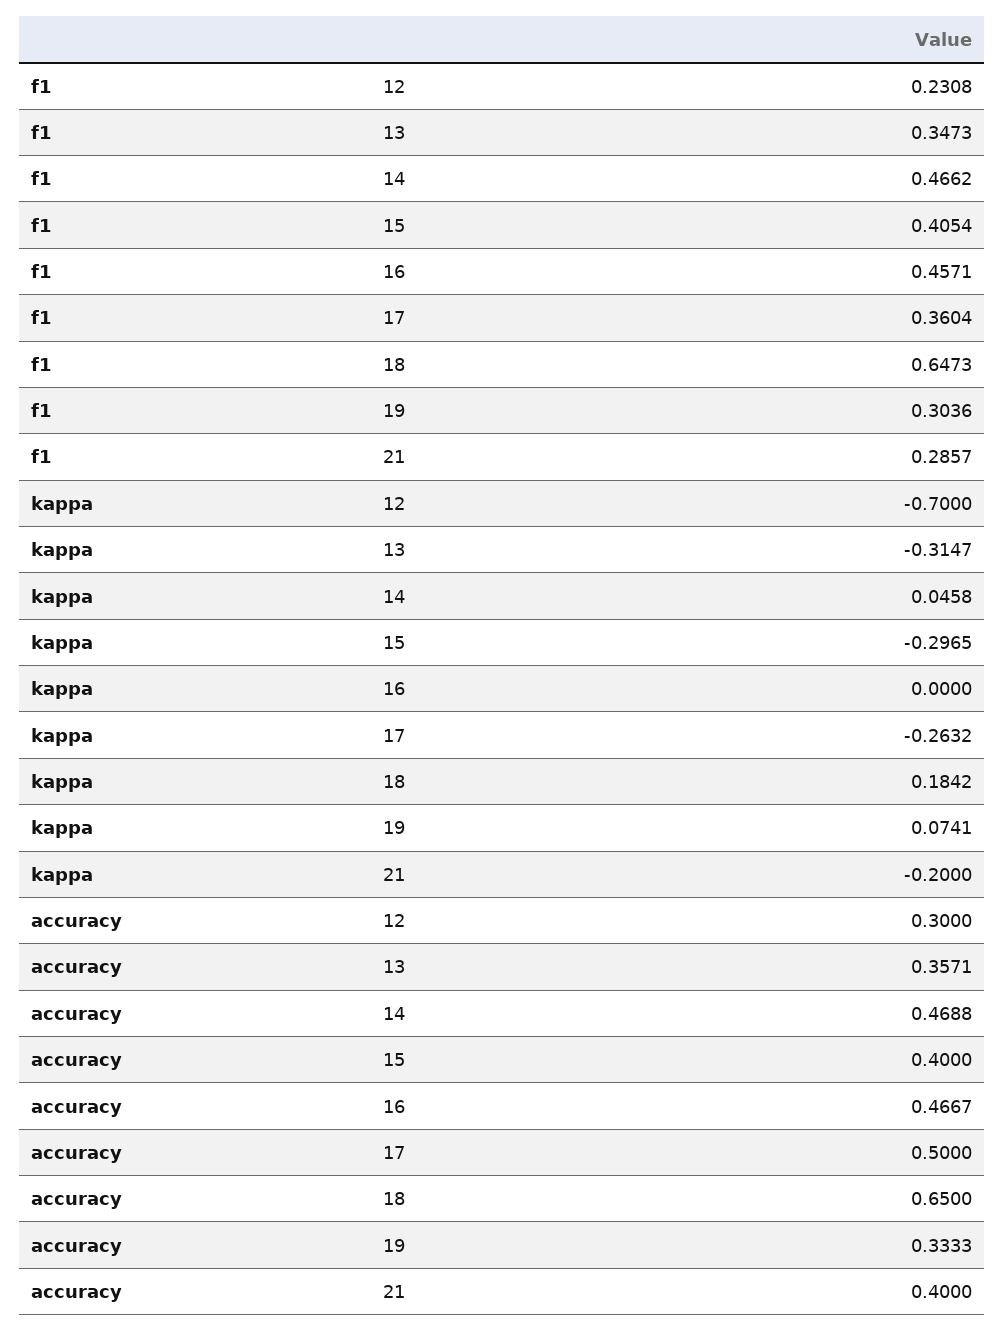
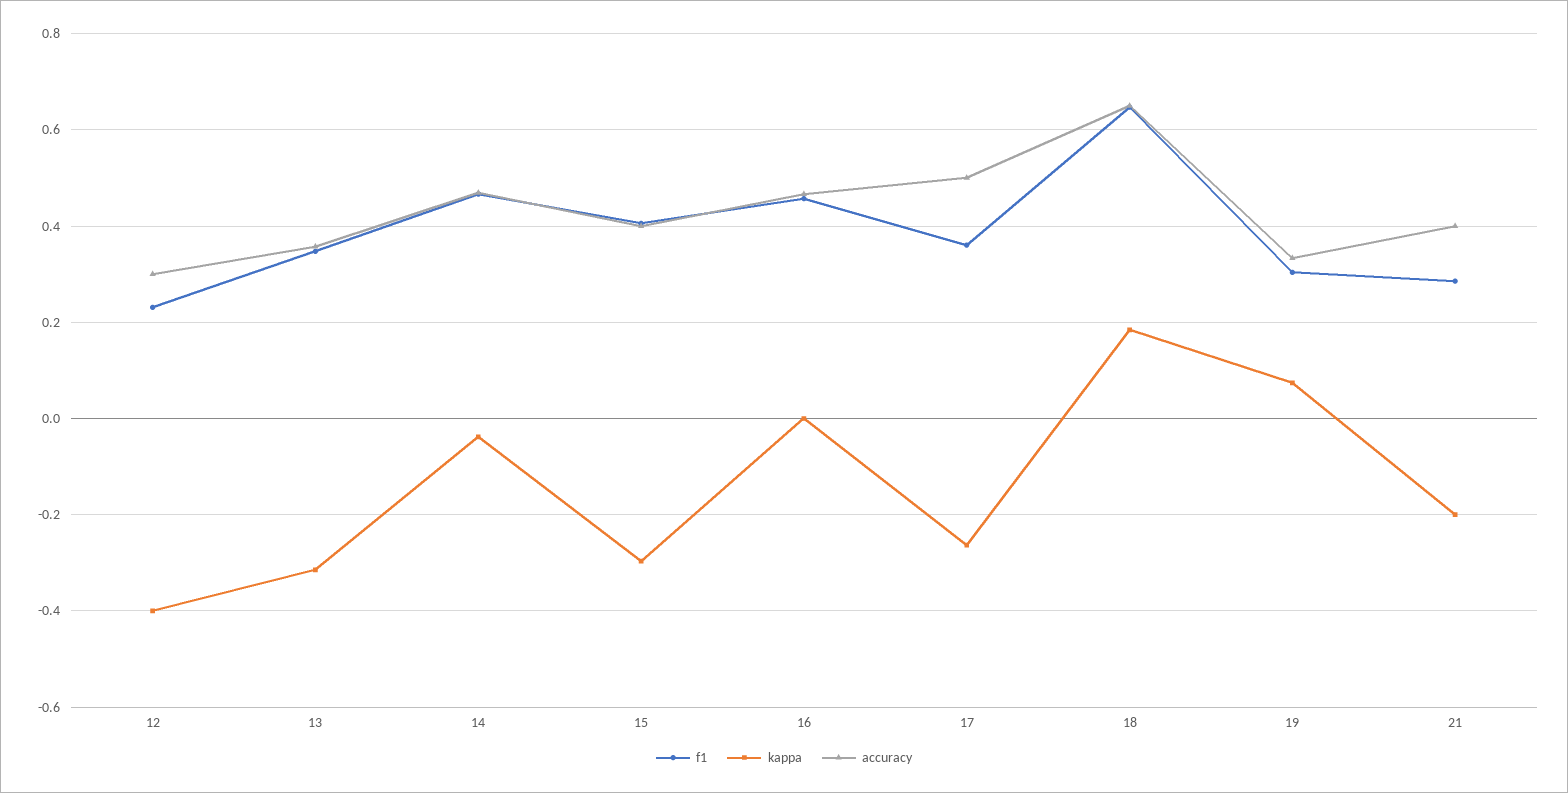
  {
    "f1": {
      "12": 0.2308,
      "13": 0.3473,
      "14": 0.4662,
      "15": 0.4054,
      "16": 0.4571,
      "17": 0.3604,
      "18": 0.6473,
      "19": 0.3036,
      "21": 0.2857
    },
    "kappa": {
-     "12": -0.7,
+     "12": -0.4,
      "13": -0.3147,
-     "14": 0.0458,
+     "14": -0.04,
      "15": -0.2965,
      "16": 0,
      "17": -0.2632,
      "18": 0.1842,
      "19": 0.0741,
      "21": -0.2
    },
    "accuracy": {
      "12": 0.3,
      "13": 0.3571,
      "14": 0.4688,
      "15": 0.4,
      "16": 0.4667,
      "17": 0.5,
      "18": 0.65,
      "19": 0.3333,
      "21": 0.4
    }
  }

